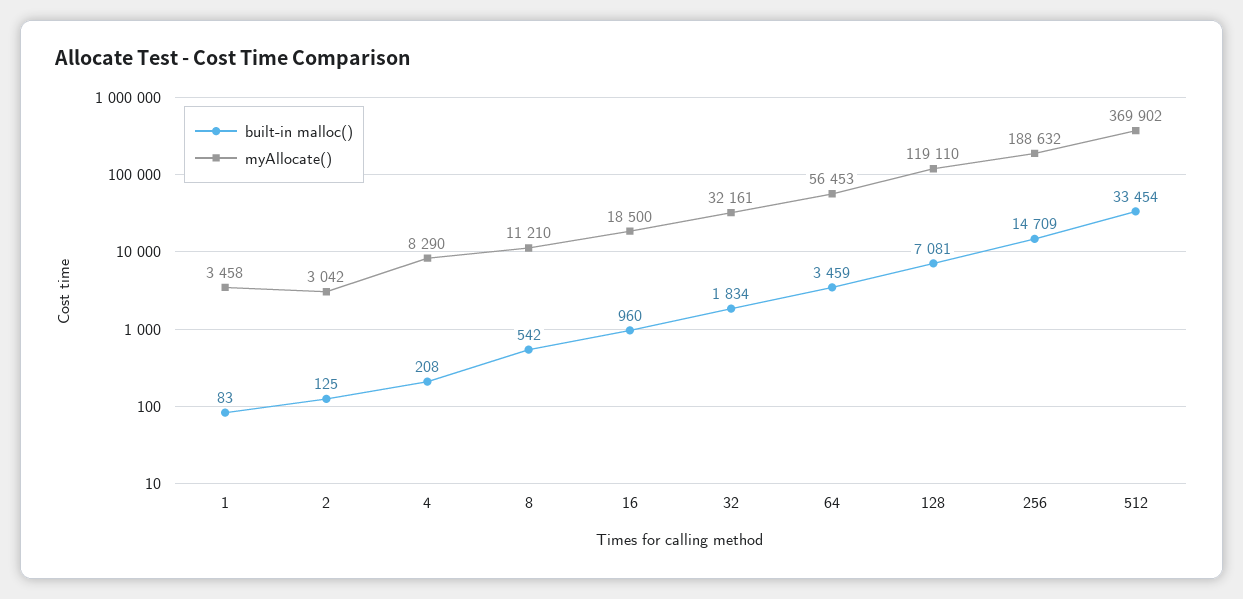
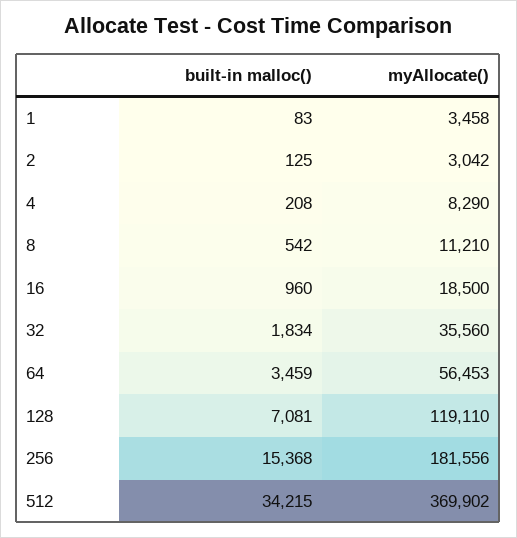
  {
    "built-in malloc()": {
      "1": 83,
      "2": 125,
      "4": 208,
      "8": 542,
      "16": 960,
      "32": 1834,
      "64": 3459,
      "128": 7081,
-     "256": 14709,
+     "256": 15368,
-     "512": 33454
+     "512": 34215
    },
    "myAllocate()": {
      "1": 3458,
      "2": 3042,
      "4": 8290,
      "8": 11210,
      "16": 18500,
-     "32": 32161,
+     "32": 35560,
      "64": 56453,
      "128": 119110,
-     "256": 188632,
+     "256": 181556,
      "512": 369902
    }
  }

